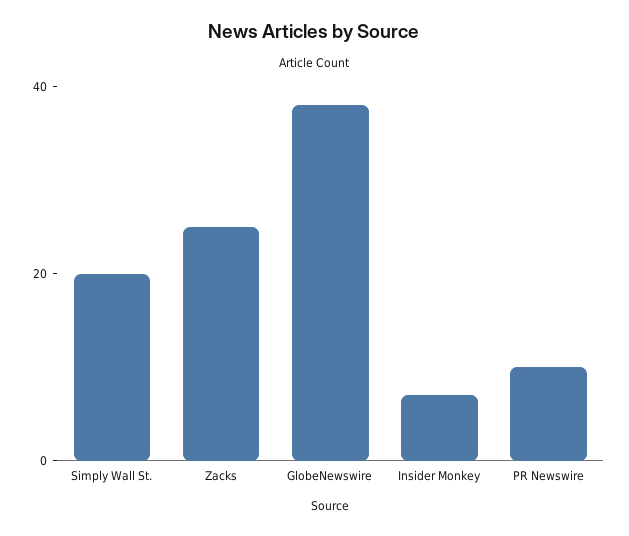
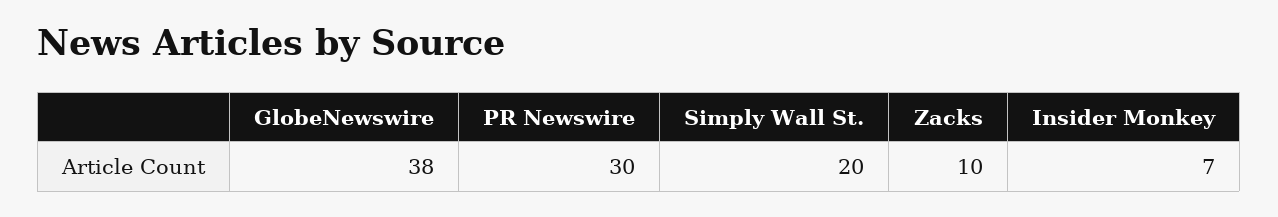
  {
    "Simply Wall St.": 20,
-   "Zacks": 25,
+   "Zacks": 10,
    "GlobeNewswire": 38,
    "Insider Monkey": 7,
-   "PR Newswire": 10
+   "PR Newswire": 30
  }

